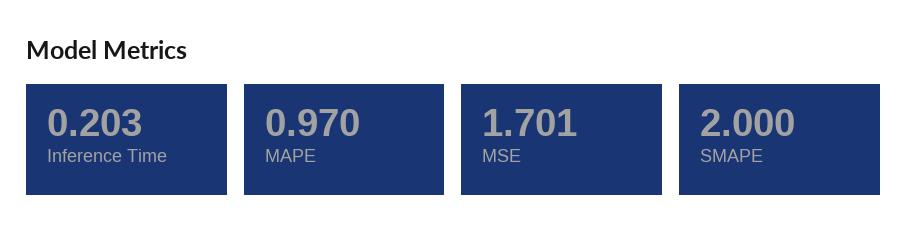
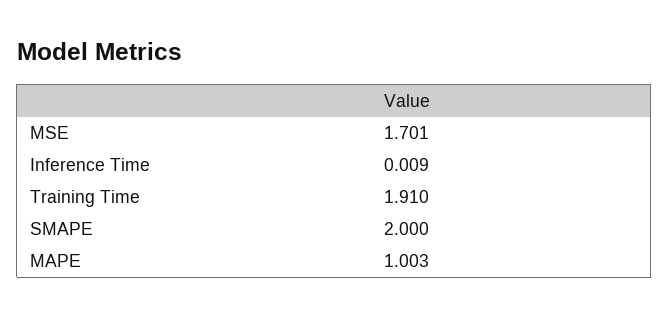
  {
-   "Inference Time": 0.203,
+   "Inference Time": 0.009,
-   "MAPE": 0.97,
+   "MAPE": 1.003,
    "MSE": 1.701,
-   "SMAPE": 2
+   "SMAPE": 2,
+   "Training Time": 1.91
  }

